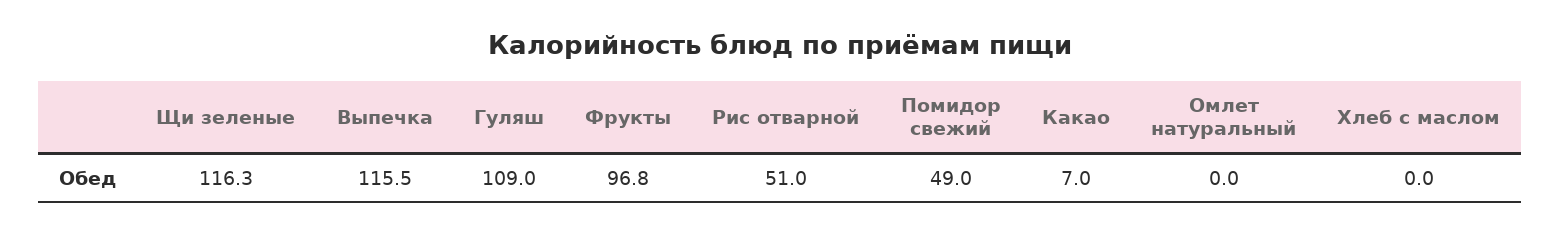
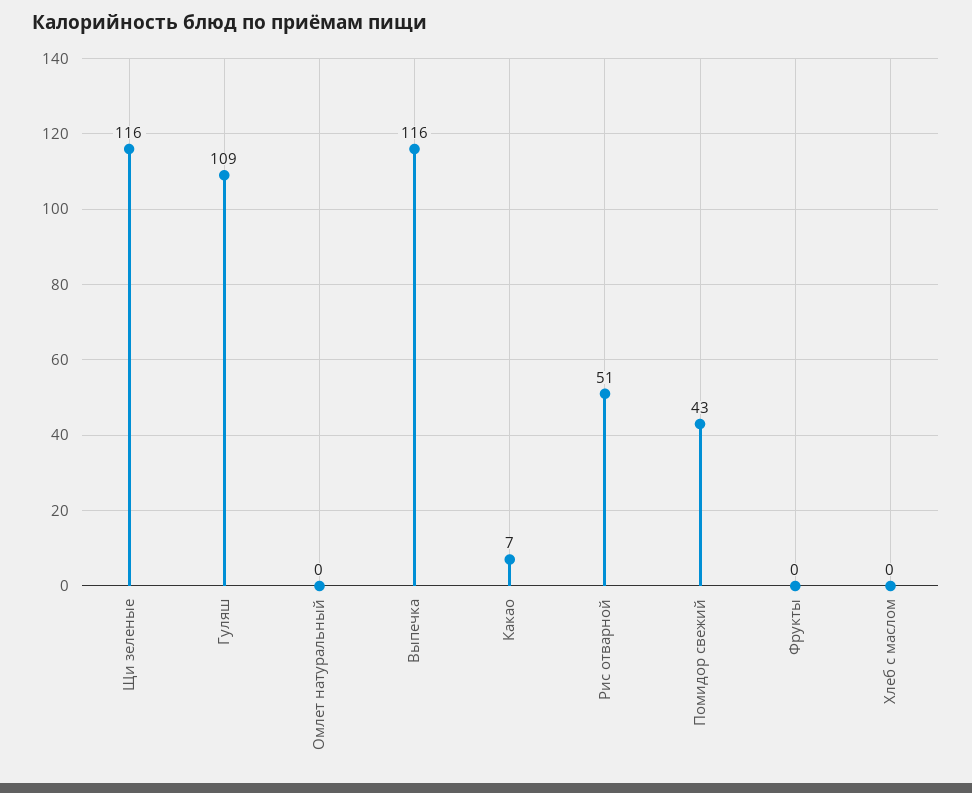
  {
    "Щи зеленые": 116.3,
    "Выпечка": 115.5,
    "Гуляш": 109,
-   "Фрукты": 96.8,
+   "Фрукты": 0,
    "Рис отварной": 51,
-   "Помидор свежий": 49,
+   "Помидор свежий": 43,
    "Какао": 7,
    "Омлет натуральный": 0,
    "Хлеб с маслом": 0
  }

